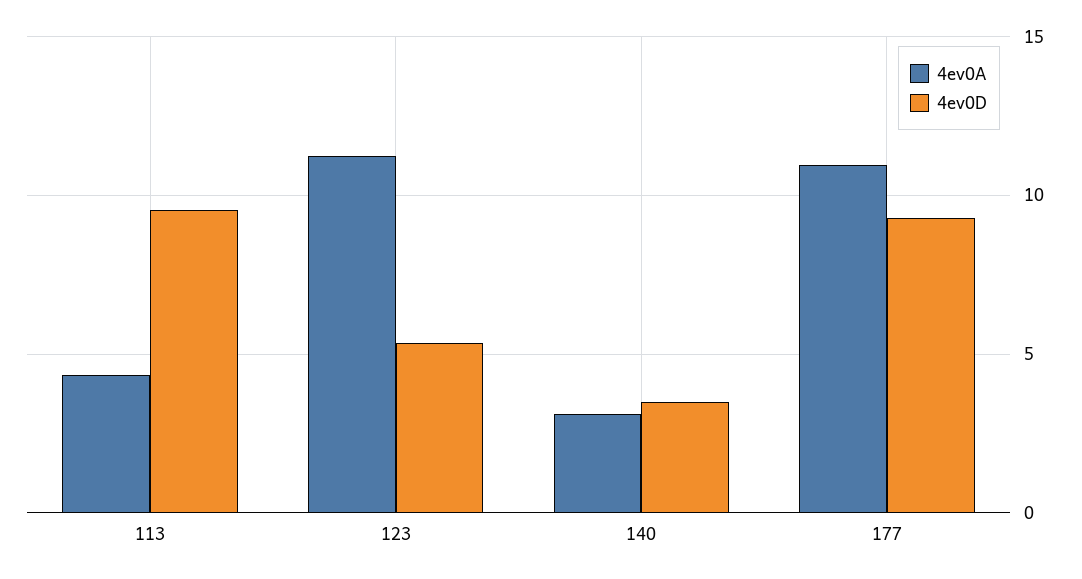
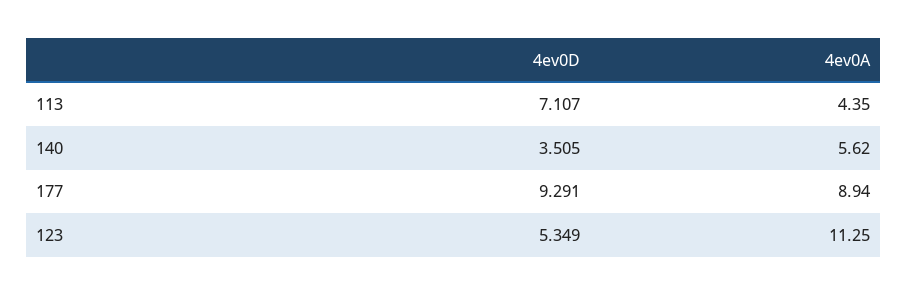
  {
    "4ev0A": {
      "113": 4.35,
      "123": 11.25,
-     "140": 3,
+     "140": 5.62,
-     "177": 11
+     "177": 8.94
    },
    "4ev0D": {
-     "113": 9.5,
+     "113": 7.107,
      "123": 5.349,
      "140": 3.505,
      "177": 9.291
    }
  }

